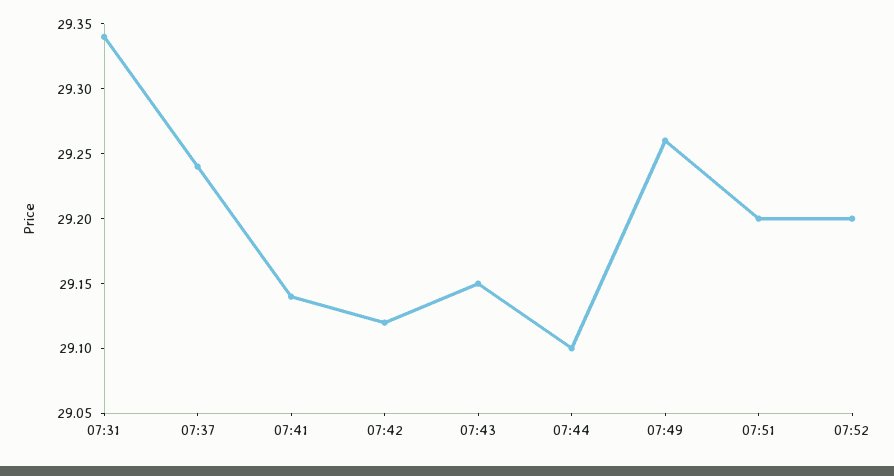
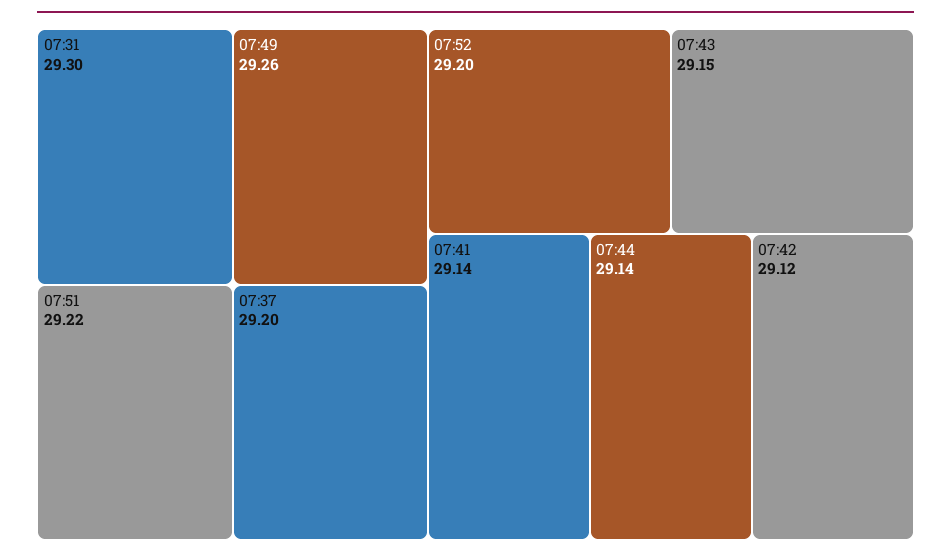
  {
-   "07:31": 29.34,
+   "07:31": 29.3,
-   "07:37": 29.24,
+   "07:37": 29.2,
    "07:41": 29.14,
    "07:42": 29.12,
    "07:43": 29.15,
-   "07:44": 29.1,
+   "07:44": 29.14,
    "07:49": 29.26,
-   "07:51": 29.2,
+   "07:51": 29.22,
    "07:52": 29.2
  }

